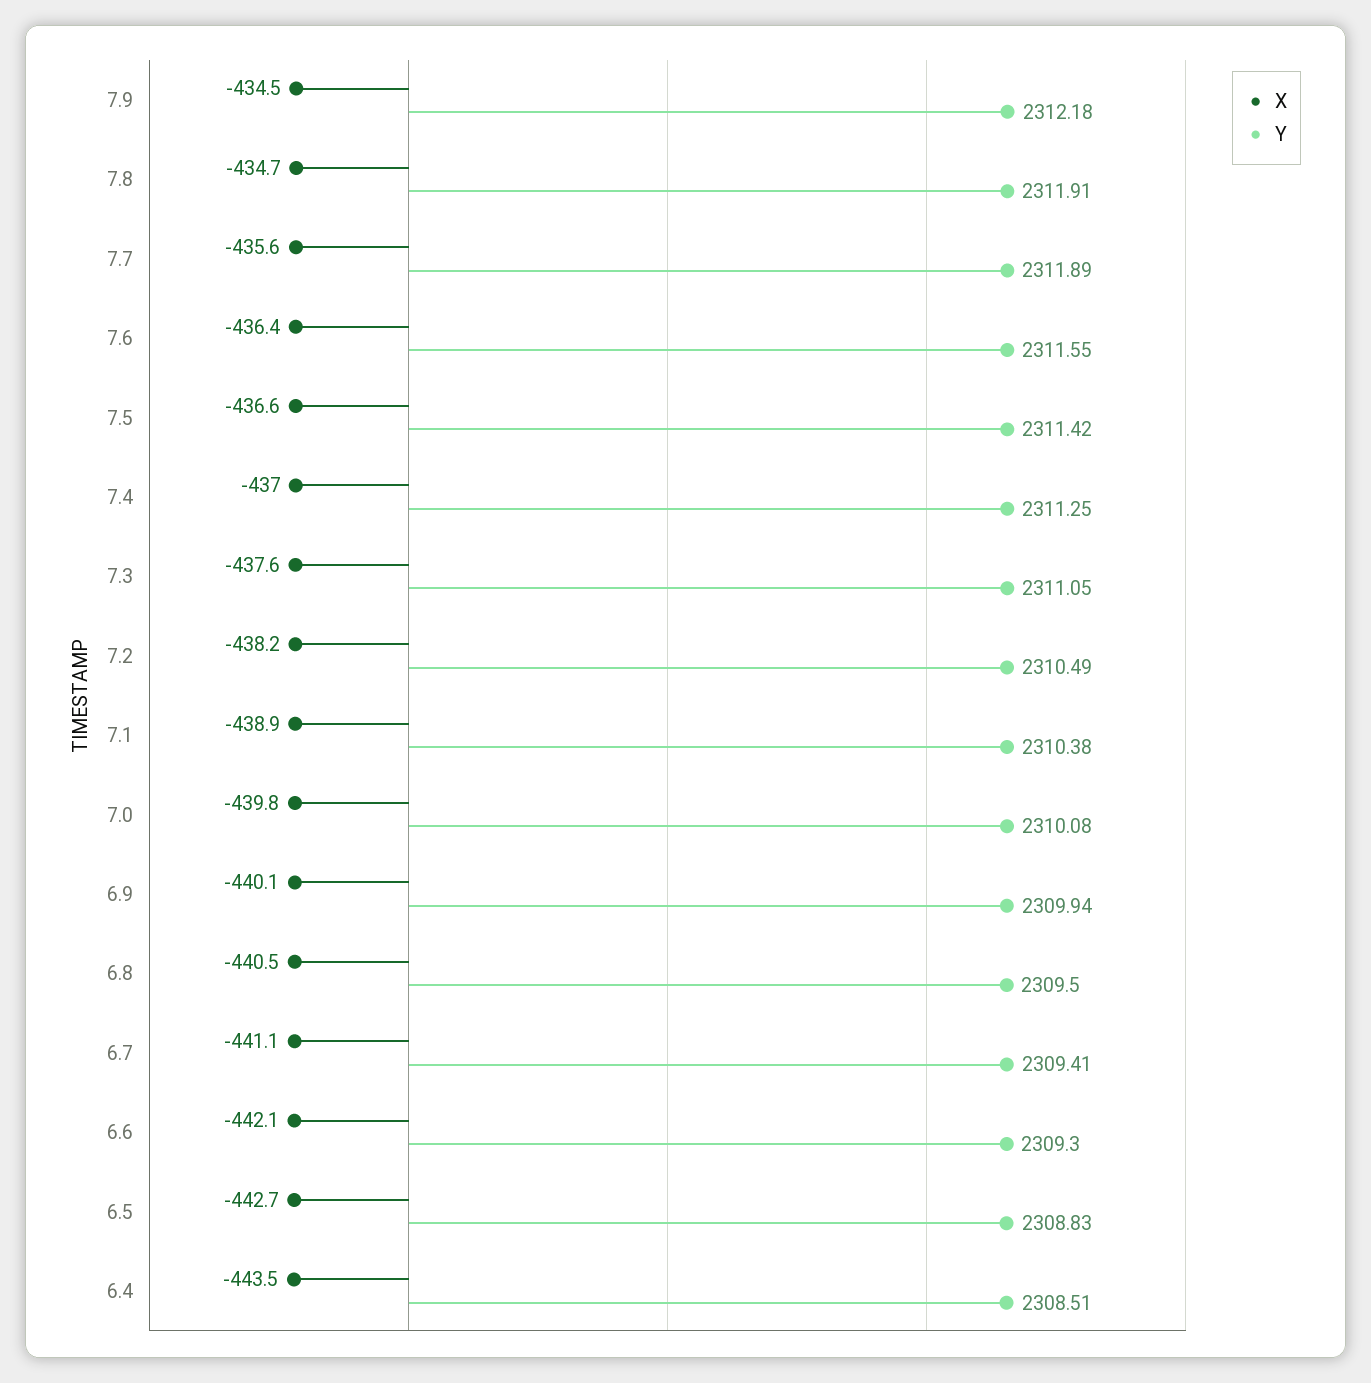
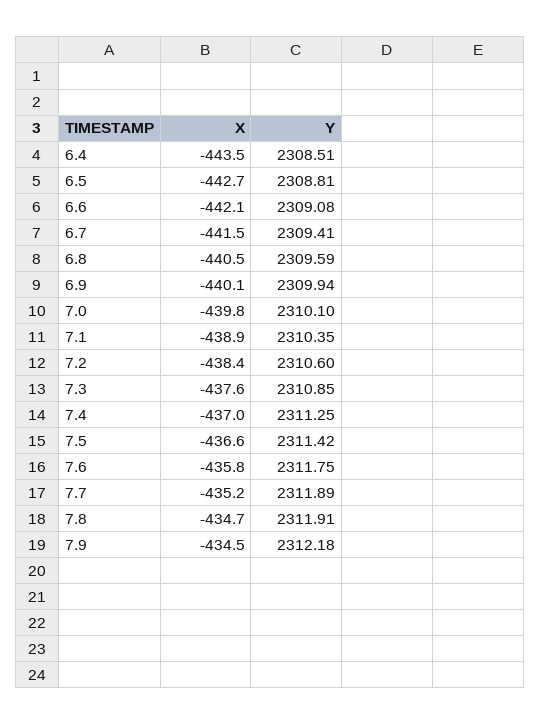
  {
    "X": {
      "7.9": -434.5,
      "7.8": -434.7,
-     "7.7": -435.6,
+     "7.7": -435.2,
-     "7.6": -436.4,
+     "7.6": -435.8,
      "7.5": -436.6,
      "7.4": -437,
      "7.3": -437.6,
-     "7.2": -438.2,
+     "7.2": -438.4,
      "7.1": -438.9,
      "7.0": -439.8,
      "6.9": -440.1,
      "6.8": -440.5,
-     "6.7": -441.1,
+     "6.7": -441.5,
      "6.6": -442.1,
      "6.5": -442.7,
      "6.4": -443.5
    },
    "Y": {
      "7.9": 2312.18,
      "7.8": 2311.91,
      "7.7": 2311.89,
-     "7.6": 2311.55,
+     "7.6": 2311.75,
      "7.5": 2311.42,
      "7.4": 2311.25,
-     "7.3": 2311.05,
+     "7.3": 2310.85,
-     "7.2": 2310.49,
+     "7.2": 2310.6,
-     "7.1": 2310.38,
+     "7.1": 2310.35,
-     "7.0": 2310.08,
+     "7.0": 2310.1,
      "6.9": 2309.94,
-     "6.8": 2309.5,
+     "6.8": 2309.59,
      "6.7": 2309.41,
-     "6.6": 2309.3,
+     "6.6": 2309.08,
-     "6.5": 2308.83,
+     "6.5": 2308.81,
      "6.4": 2308.51
    }
  }

